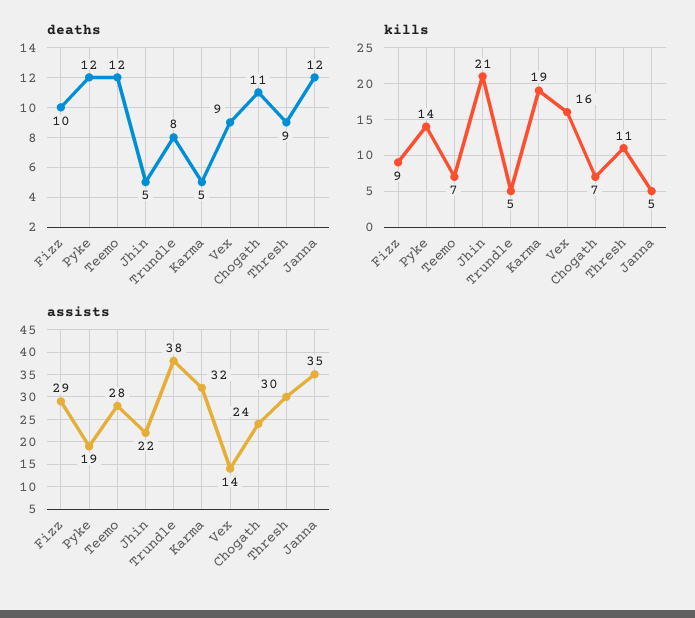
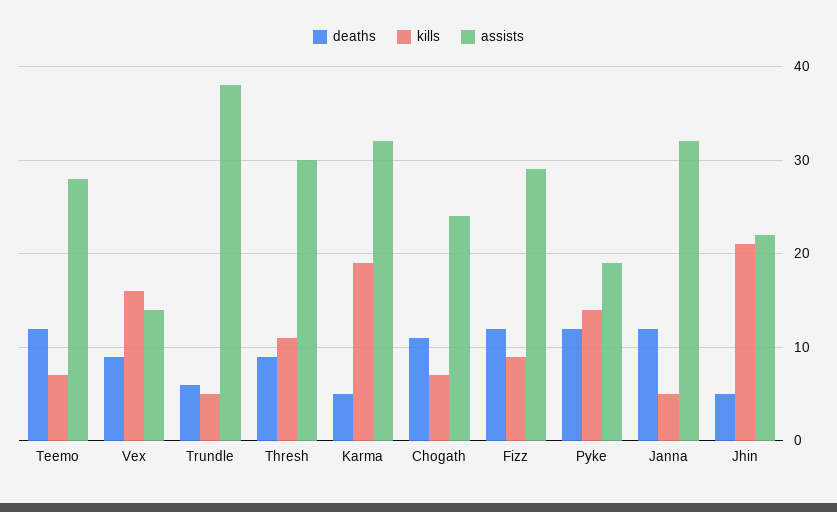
  {
    "deaths": {
-     "Fizz": 10,
+     "Fizz": 12,
      "Pyke": 12,
      "Teemo": 12,
      "Jhin": 5,
-     "Trundle": 8,
+     "Trundle": 6,
      "Karma": 5,
      "Vex": 9,
      "Chogath": 11,
      "Thresh": 9,
      "Janna": 12
    },
    "kills": {
      "Fizz": 9,
      "Pyke": 14,
      "Teemo": 7,
      "Jhin": 21,
      "Trundle": 5,
      "Karma": 19,
      "Vex": 16,
      "Chogath": 7,
      "Thresh": 11,
      "Janna": 5
    },
    "assists": {
      "Fizz": 29,
      "Pyke": 19,
      "Teemo": 28,
      "Jhin": 22,
      "Trundle": 38,
      "Karma": 32,
      "Vex": 14,
      "Chogath": 24,
      "Thresh": 30,
-     "Janna": 35
+     "Janna": 32
    }
  }

